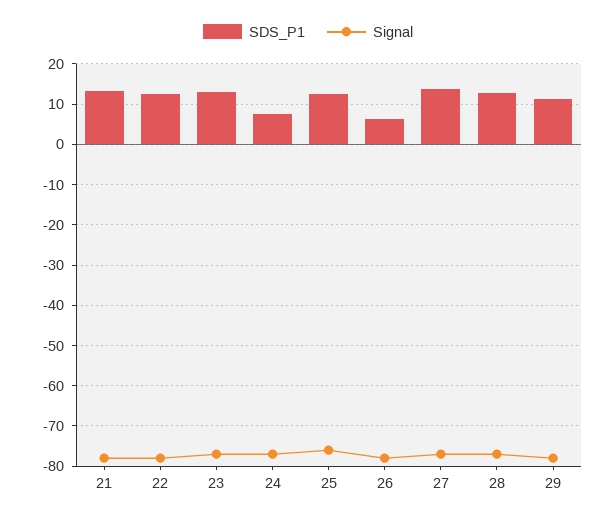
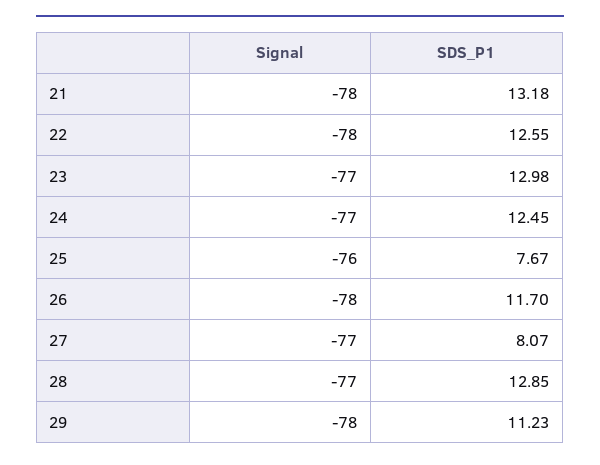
  {
    "SDS_P1": {
      "21": 13.18,
      "22": 12.55,
      "23": 12.98,
-     "24": 8,
+     "24": 12.45,
-     "25": 12,
+     "25": 7.67,
-     "26": 6,
+     "26": 11.7,
-     "27": 14,
+     "27": 8.07,
      "28": 12.85,
      "29": 11.23
    },
    "Signal": {
      "21": -78,
      "22": -78,
      "23": -77,
      "24": -77,
      "25": -76,
      "26": -78,
      "27": -77,
      "28": -77,
      "29": -78
    }
  }

